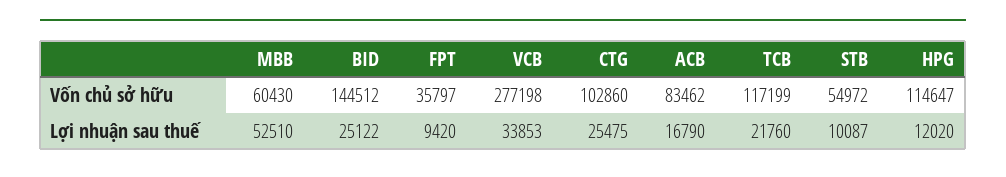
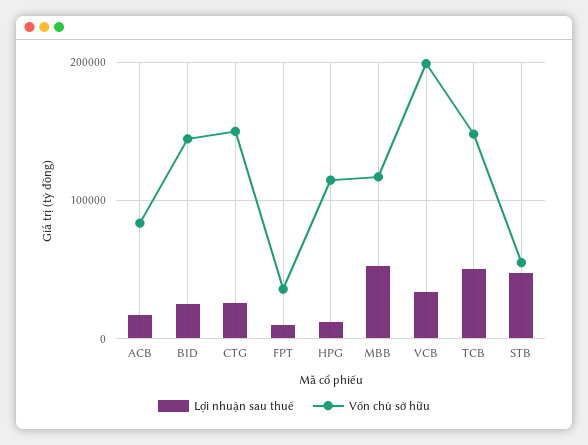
  {
    "Vốn chủ sở hữu": {
-     "MBB": 60430,
+     "MBB": 120000,
      "BID": 144512,
      "FPT": 35797,
-     "VCB": 277198,
+     "VCB": 200000,
-     "CTG": 102860,
+     "CTG": 150000,
      "ACB": 83462,
-     "TCB": 117199,
+     "TCB": 150000,
      "STB": 54972,
      "HPG": 114647
    },
    "Lợi nhuận sau thuế": {
      "MBB": 52510,
      "BID": 25122,
      "FPT": 9420,
      "VCB": 33853,
      "CTG": 25475,
      "ACB": 16790,
-     "TCB": 21760,
+     "TCB": 50000,
-     "STB": 10087,
+     "STB": 50000,
      "HPG": 12020
    }
  }

